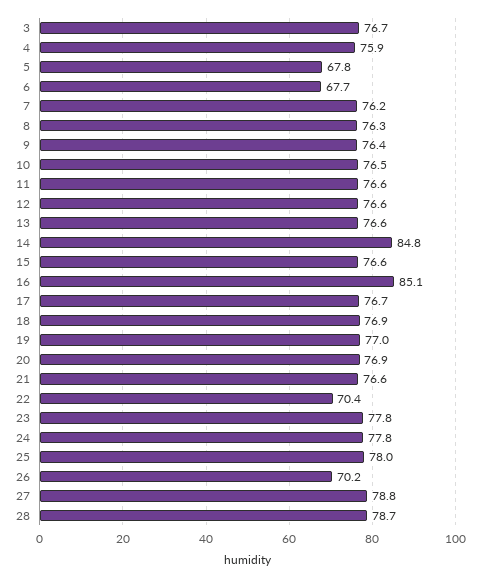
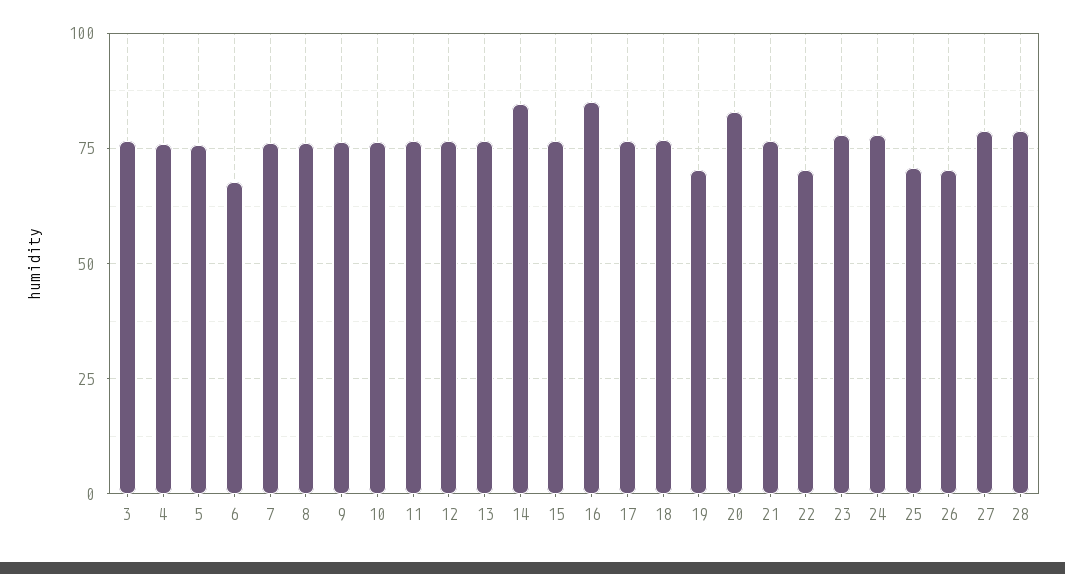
  {
    "3": 76.7,
    "4": 75.9,
-   "5": 67.8,
+   "5": 75,
    "6": 67.7,
    "7": 76.2,
    "8": 76.3,
    "9": 76.4,
    "10": 76.5,
    "11": 76.6,
    "12": 76.6,
    "13": 76.6,
    "14": 84.8,
    "15": 76.6,
    "16": 85.1,
    "17": 76.7,
    "18": 76.9,
-   "19": 77,
+   "19": 70,
-   "20": 76.9,
+   "20": 82.5,
    "21": 76.6,
    "22": 70.4,
    "23": 77.8,
    "24": 77.8,
-   "25": 78,
+   "25": 70,
    "26": 70.2,
    "27": 78.8,
    "28": 78.7
  }

